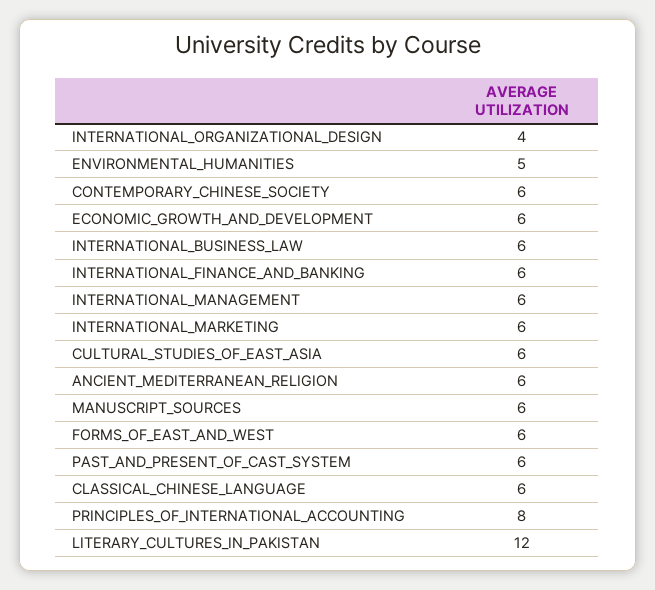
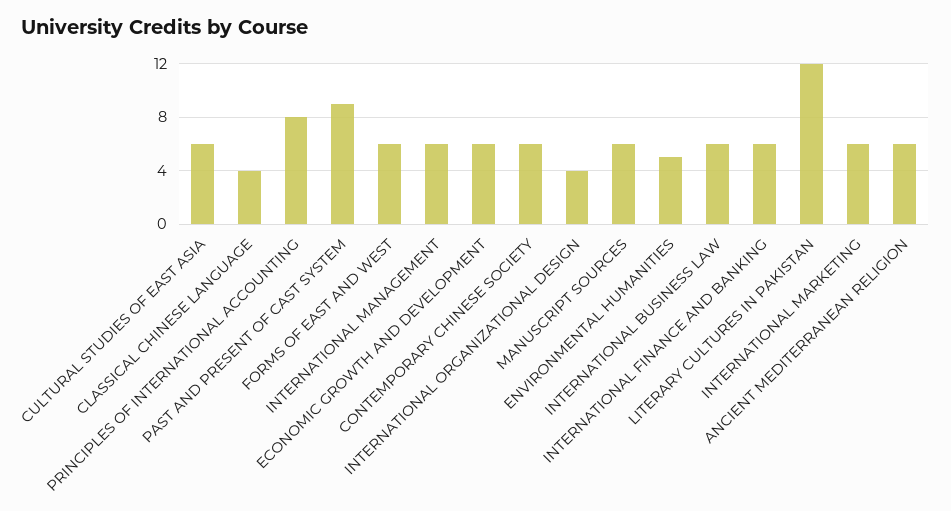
  {
    "INTERNATIONAL_ORGANIZATIONAL_DESIGN": 4,
    "ENVIRONMENTAL_HUMANITIES": 5,
    "CONTEMPORARY_CHINESE_SOCIETY": 6,
    "ECONOMIC_GROWTH_AND_DEVELOPMENT": 6,
    "INTERNATIONAL_BUSINESS_LAW": 6,
    "INTERNATIONAL_FINANCE_AND_BANKING": 6,
    "INTERNATIONAL_MANAGEMENT": 6,
    "INTERNATIONAL_MARKETING": 6,
    "CULTURAL_STUDIES_OF_EAST_ASIA": 6,
    "ANCIENT_MEDITERRANEAN_RELIGION": 6,
    "MANUSCRIPT_SOURCES": 6,
    "FORMS_OF_EAST_AND_WEST": 6,
-   "PAST_AND_PRESENT_OF_CAST_SYSTEM": 6,
+   "PAST_AND_PRESENT_OF_CAST_SYSTEM": 9,
-   "CLASSICAL_CHINESE_LANGUAGE": 6,
+   "CLASSICAL_CHINESE_LANGUAGE": 4,
    "PRINCIPLES_OF_INTERNATIONAL_ACCOUNTING": 8,
    "LITERARY_CULTURES_IN_PAKISTAN": 12
  }

